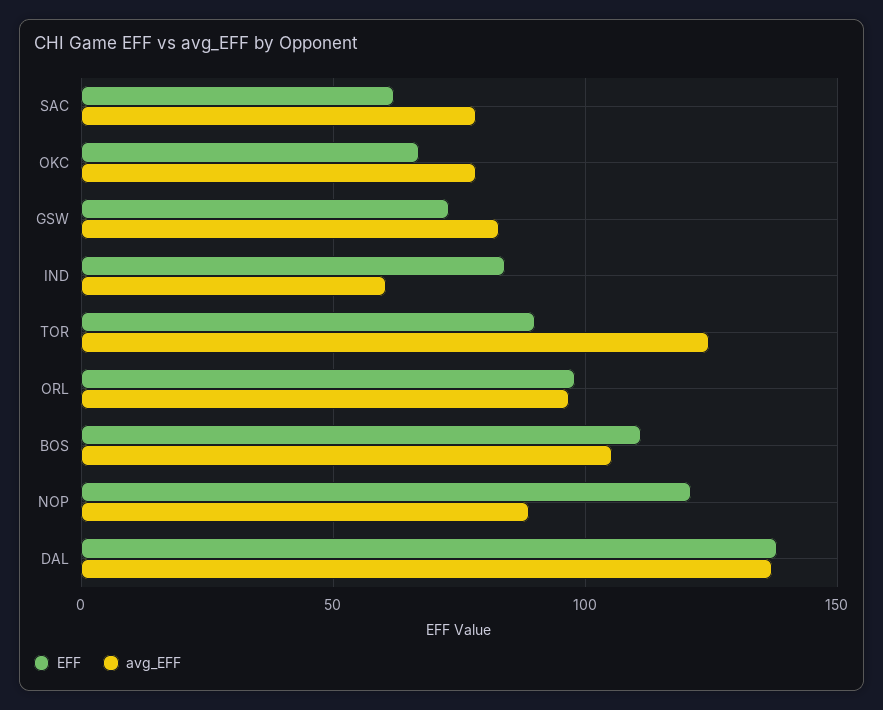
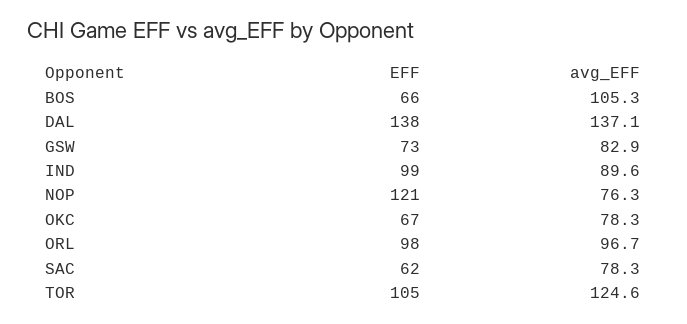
  {
    "EFF": {
      "SAC": 62,
      "OKC": 67,
      "GSW": 73,
-     "IND": 85,
+     "IND": 99,
-     "TOR": 90,
+     "TOR": 105,
      "ORL": 98,
-     "BOS": 110,
+     "BOS": 66,
      "NOP": 121,
      "DAL": 138
    },
    "avg_EFF": {
      "SAC": 78.3,
      "OKC": 78.3,
      "GSW": 82.9,
-     "IND": 60,
+     "IND": 89.6,
      "TOR": 124.6,
      "ORL": 96.7,
      "BOS": 105.3,
-     "NOP": 90,
+     "NOP": 76.3,
      "DAL": 137.1
    }
  }

